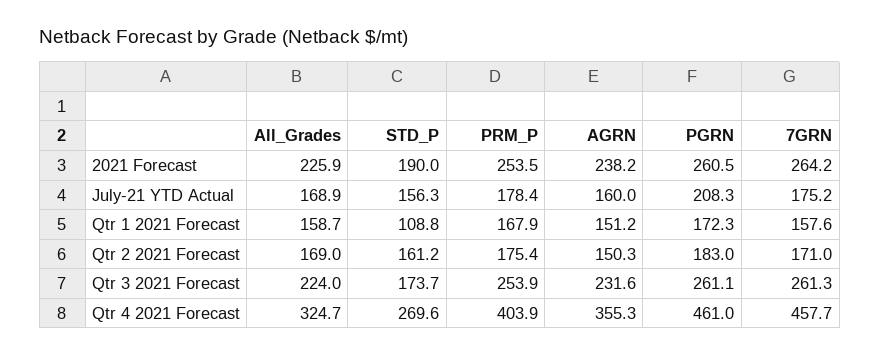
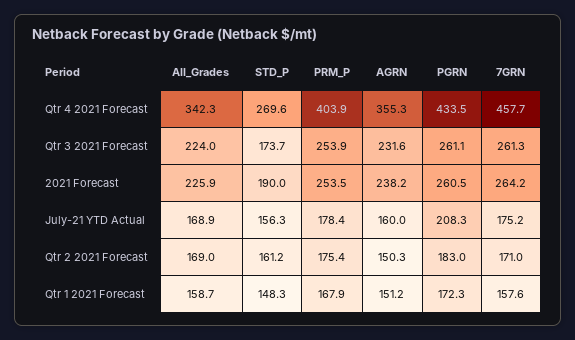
  {
    "All_Grades": {
      "2021 Forecast": 225.9,
      "July-21 YTD Actual": 168.9,
      "Qtr 1 2021 Forecast": 158.7,
      "Qtr 2 2021 Forecast": 169,
      "Qtr 3 2021 Forecast": 224,
-     "Qtr 4 2021 Forecast": 324.7
+     "Qtr 4 2021 Forecast": 342.3
    },
    "STD_P": {
      "2021 Forecast": 190,
      "July-21 YTD Actual": 156.3,
-     "Qtr 1 2021 Forecast": 108.8,
+     "Qtr 1 2021 Forecast": 148.3,
      "Qtr 2 2021 Forecast": 161.2,
      "Qtr 3 2021 Forecast": 173.7,
      "Qtr 4 2021 Forecast": 269.6
    },
    "PRM_P": {
      "2021 Forecast": 253.5,
      "July-21 YTD Actual": 178.4,
      "Qtr 1 2021 Forecast": 167.9,
      "Qtr 2 2021 Forecast": 175.4,
      "Qtr 3 2021 Forecast": 253.9,
      "Qtr 4 2021 Forecast": 403.9
    },
    "AGRN": {
      "2021 Forecast": 238.2,
      "July-21 YTD Actual": 160,
      "Qtr 1 2021 Forecast": 151.2,
      "Qtr 2 2021 Forecast": 150.3,
      "Qtr 3 2021 Forecast": 231.6,
      "Qtr 4 2021 Forecast": 355.3
    },
    "PGRN": {
      "2021 Forecast": 260.5,
      "July-21 YTD Actual": 208.3,
      "Qtr 1 2021 Forecast": 172.3,
      "Qtr 2 2021 Forecast": 183,
      "Qtr 3 2021 Forecast": 261.1,
-     "Qtr 4 2021 Forecast": 461
+     "Qtr 4 2021 Forecast": 433.5
    },
    "7GRN": {
      "2021 Forecast": 264.2,
      "July-21 YTD Actual": 175.2,
      "Qtr 1 2021 Forecast": 157.6,
      "Qtr 2 2021 Forecast": 171,
      "Qtr 3 2021 Forecast": 261.3,
      "Qtr 4 2021 Forecast": 457.7
    }
  }

